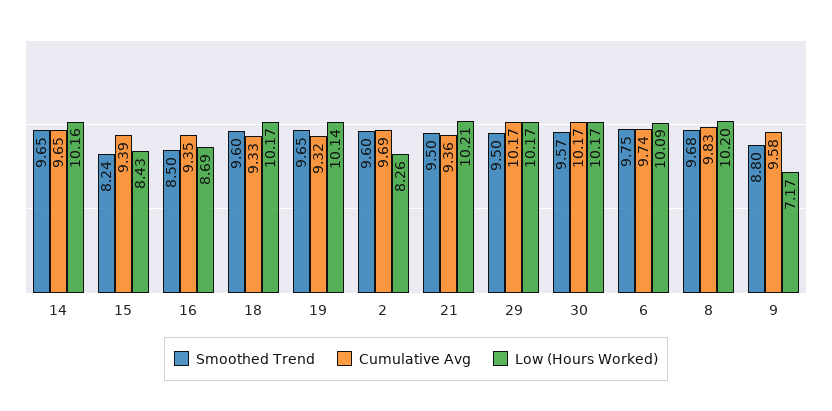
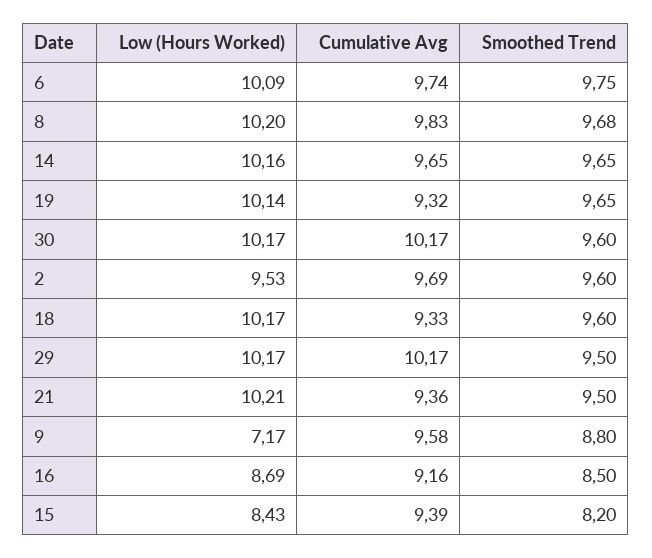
  {
    "Smoothed Trend": {
      "14": 9.65,
-     "15": 8.24,
+     "15": 8.2,
      "16": 8.5,
      "18": 9.6,
      "19": 9.65,
      "2": 9.6,
      "21": 9.5,
      "29": 9.5,
-     "30": 9.57,
+     "30": 9.6,
      "6": 9.75,
      "8": 9.68,
      "9": 8.8
    },
    "Cumulative Avg": {
      "14": 9.65,
      "15": 9.39,
-     "16": 9.35,
+     "16": 9.16,
      "18": 9.33,
      "19": 9.32,
      "2": 9.69,
      "21": 9.36,
      "29": 10.17,
      "30": 10.17,
      "6": 9.74,
      "8": 9.83,
      "9": 9.58
    },
    "Low (Hours Worked)": {
      "14": 10.16,
      "15": 8.43,
      "16": 8.69,
      "18": 10.17,
      "19": 10.14,
-     "2": 8.26,
+     "2": 9.53,
      "21": 10.21,
      "29": 10.17,
      "30": 10.17,
      "6": 10.09,
      "8": 10.2,
      "9": 7.17
    }
  }

